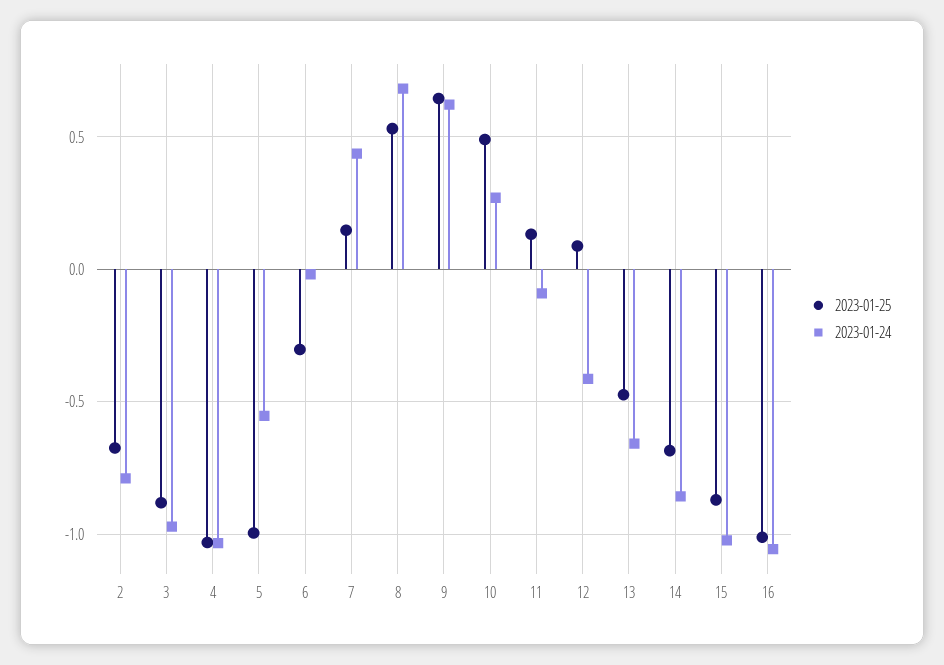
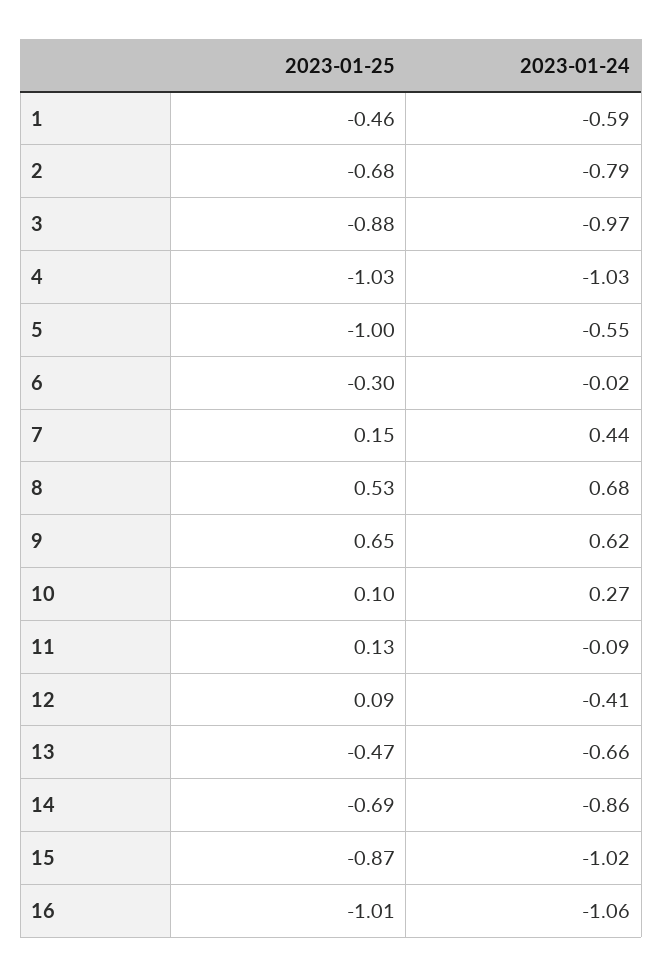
  {
    "2023-01-25": {
      "2": -0.68,
      "3": -0.88,
      "4": -1.03,
      "5": -1,
      "6": -0.3,
      "7": 0.15,
      "8": 0.53,
      "9": 0.65,
-     "10": 0.5,
+     "10": 0.1,
      "11": 0.13,
      "12": 0.09,
      "13": -0.47,
      "14": -0.69,
      "15": -0.87,
-     "16": -1.01
+     "16": -1.01,
+     "1": -0.46
    },
    "2023-01-24": {
      "2": -0.79,
      "3": -0.97,
      "4": -1.03,
      "5": -0.55,
      "6": -0.02,
      "7": 0.44,
      "8": 0.68,
      "9": 0.62,
      "10": 0.27,
      "11": -0.09,
      "12": -0.41,
      "13": -0.66,
      "14": -0.86,
      "15": -1.02,
-     "16": -1.06
+     "16": -1.06,
+     "1": -0.59
    }
  }

